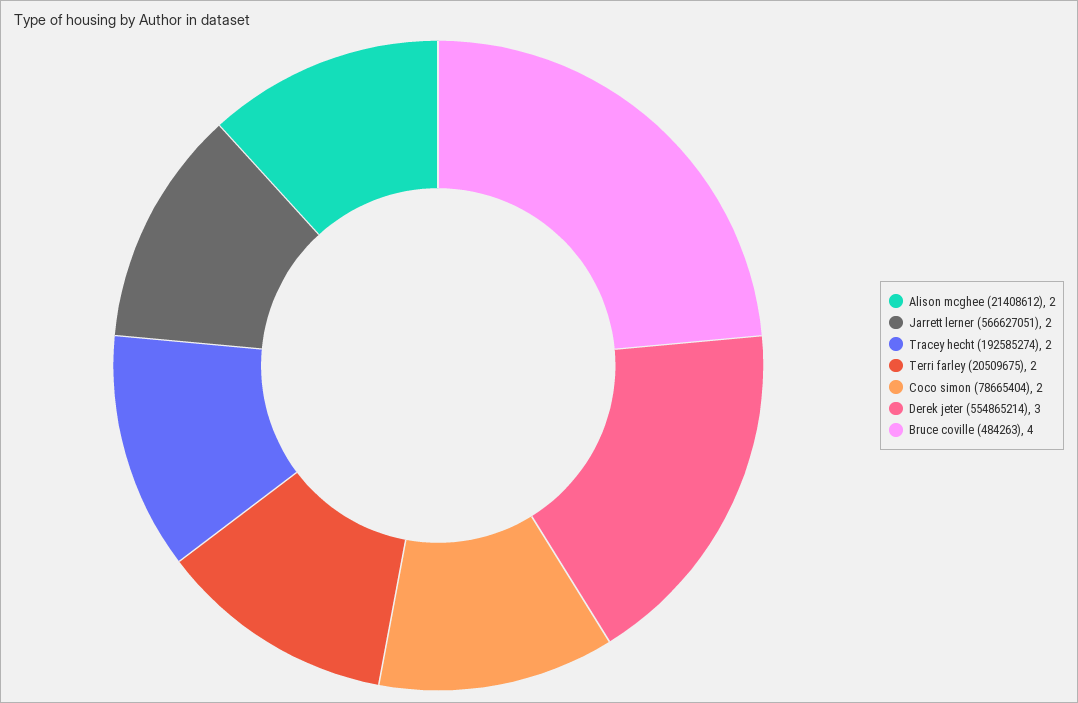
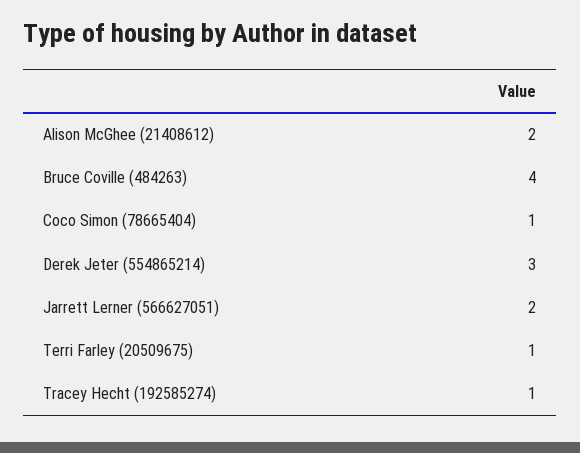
  {
    "Alison mcghee (21408612)": 2,
    "Jarrett lerner (566627051)": 2,
-   "Tracey hecht (192585274)": 2,
+   "Tracey hecht (192585274)": 1,
-   "Terri farley (20509675)": 2,
+   "Terri farley (20509675)": 1,
-   "Coco simon (78665404)": 2,
+   "Coco simon (78665404)": 1,
    "Derek jeter (554865214)": 3,
    "Bruce coville (484263)": 4
  }

